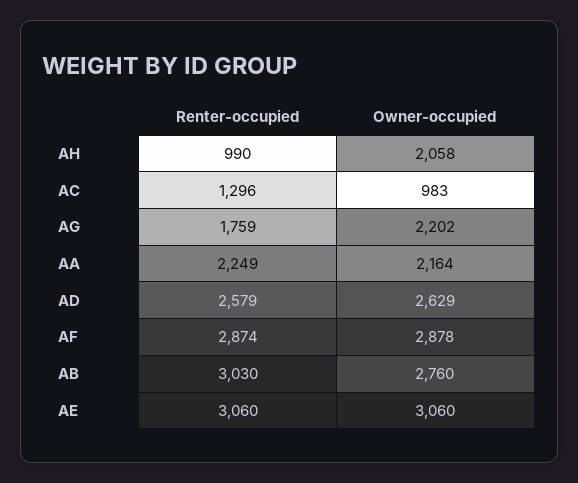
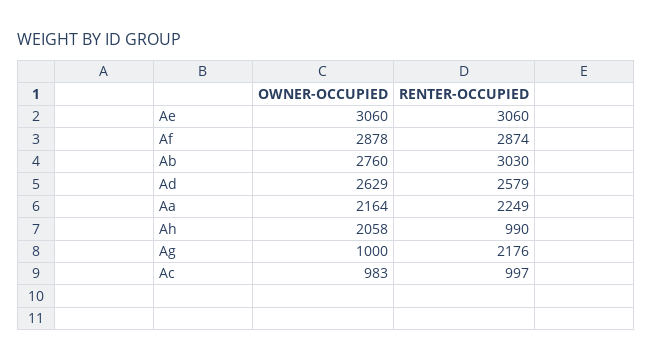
  {
    "Renter-occupied": {
      "AH": 990,
-     "AC": 1296,
+     "AC": 997,
-     "AG": 1759,
+     "AG": 2176,
      "AA": 2249,
      "AD": 2579,
      "AF": 2874,
      "AB": 3030,
      "AE": 3060
    },
    "Owner-occupied": {
      "AH": 2058,
      "AC": 983,
-     "AG": 2202,
+     "AG": 1000,
      "AA": 2164,
      "AD": 2629,
      "AF": 2878,
      "AB": 2760,
      "AE": 3060
    }
  }

